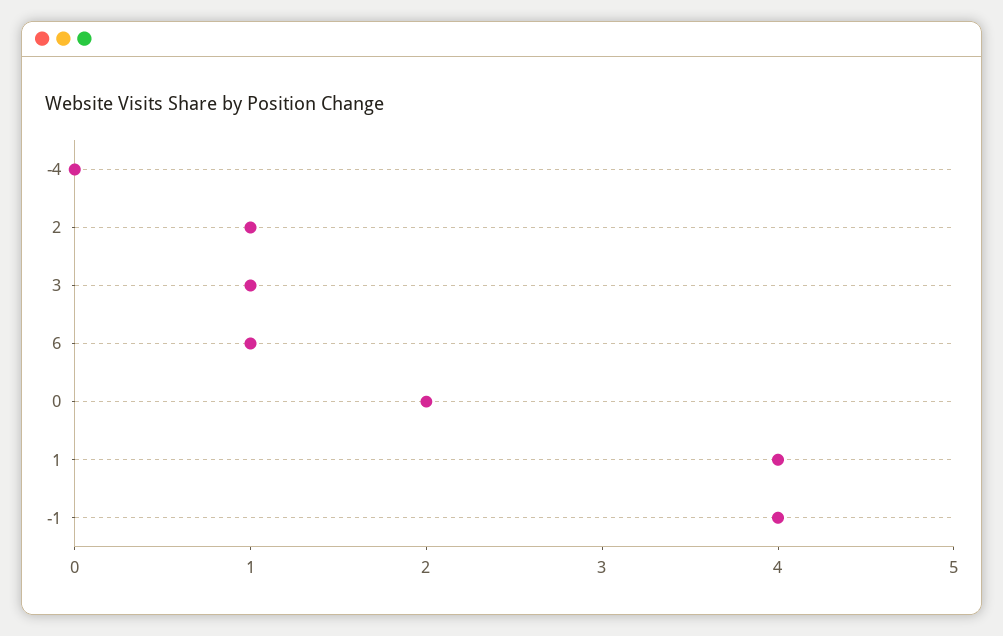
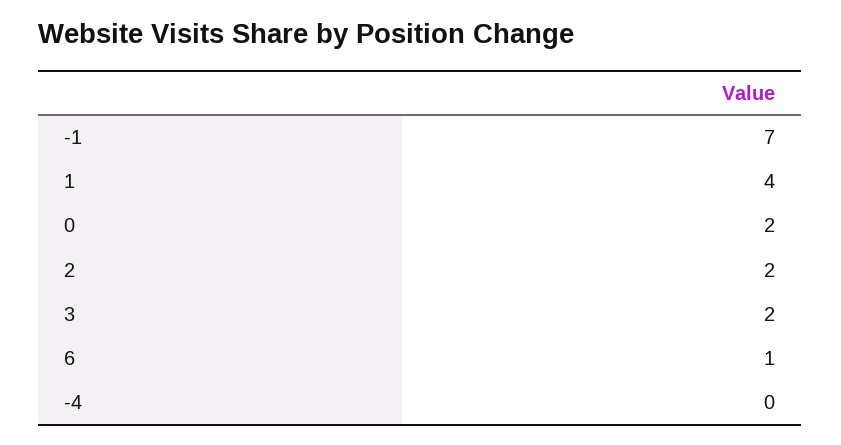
  {
    "-4": 0,
-   "2": 1,
+   "2": 2,
-   "3": 1,
+   "3": 2,
    "6": 1,
    "0": 2,
    "1": 4,
-   "-1": 4
+   "-1": 7
  }

